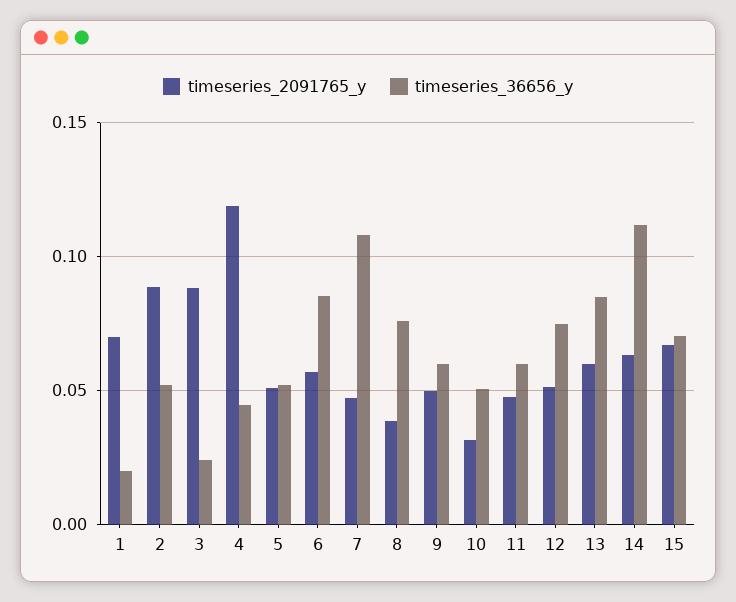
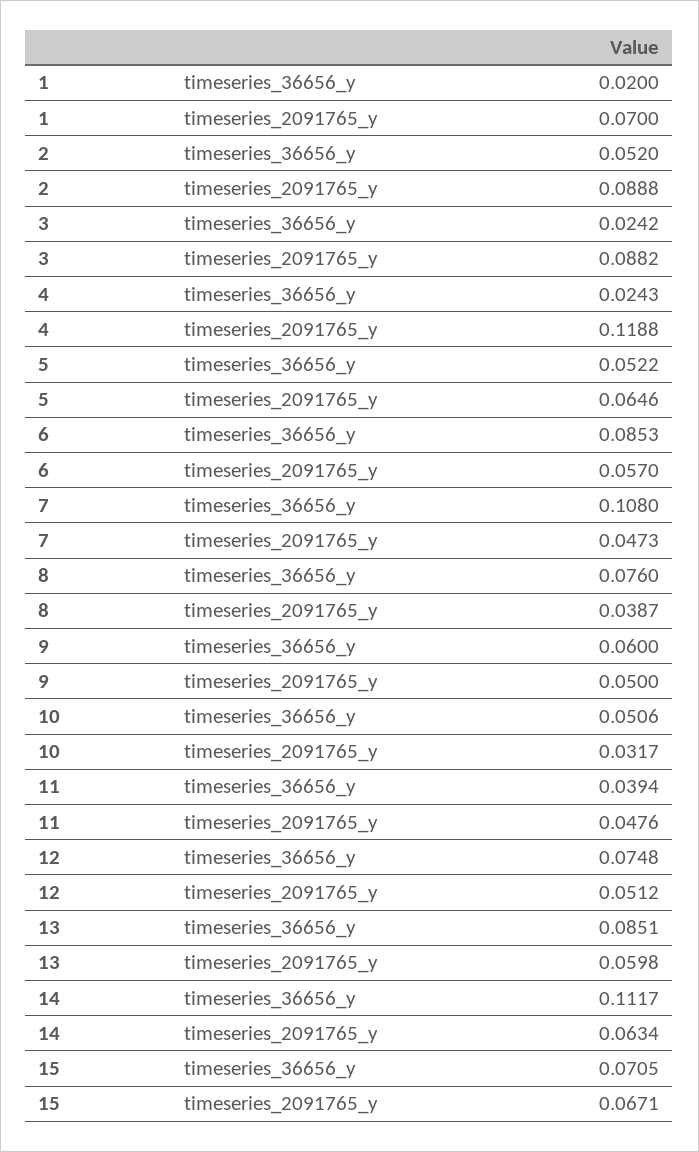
  {
    "timeseries_2091765_y": {
      "1": 0.07,
      "2": 0.0888,
      "3": 0.0882,
      "4": 0.1188,
-     "5": 0.05,
+     "5": 0.0646,
      "6": 0.057,
      "7": 0.0473,
      "8": 0.0387,
      "9": 0.05,
      "10": 0.0317,
      "11": 0.0476,
      "12": 0.0512,
      "13": 0.0598,
      "14": 0.0634,
      "15": 0.0671
    },
    "timeseries_36656_y": {
      "1": 0.02,
      "2": 0.052,
      "3": 0.0242,
-     "4": 0.045,
+     "4": 0.0243,
      "5": 0.0522,
      "6": 0.0853,
      "7": 0.108,
      "8": 0.076,
      "9": 0.06,
      "10": 0.0506,
-     "11": 0.06,
+     "11": 0.0394,
      "12": 0.0748,
      "13": 0.0851,
      "14": 0.1117,
      "15": 0.0705
    }
  }

